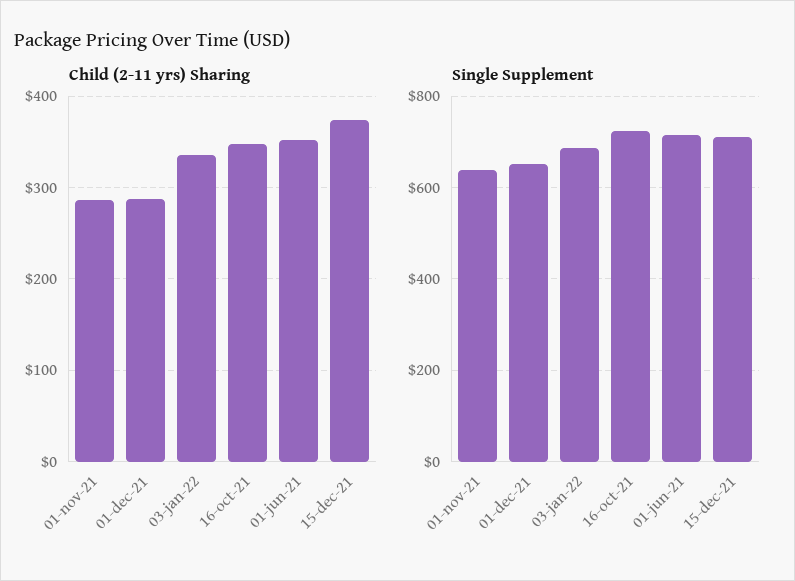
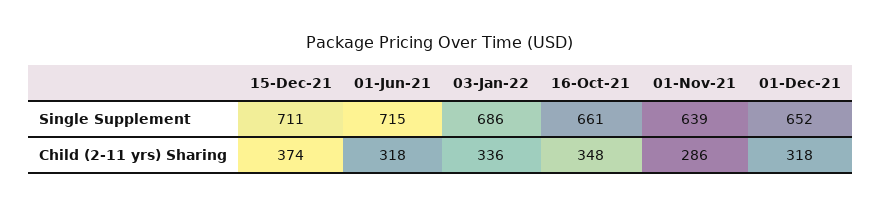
  {
    "Child (2-11 yrs) Sharing": {
      "01-nov-21": 286,
-     "01-dec-21": 290,
+     "01-dec-21": 318,
      "03-jan-22": 336,
      "16-oct-21": 348,
-     "01-jun-21": 350,
+     "01-jun-21": 318,
      "15-dec-21": 374
    },
    "Single Supplement": {
      "01-nov-21": 639,
      "01-dec-21": 652,
      "03-jan-22": 686,
-     "16-oct-21": 720,
+     "16-oct-21": 661,
      "01-jun-21": 715,
      "15-dec-21": 711
    }
  }

